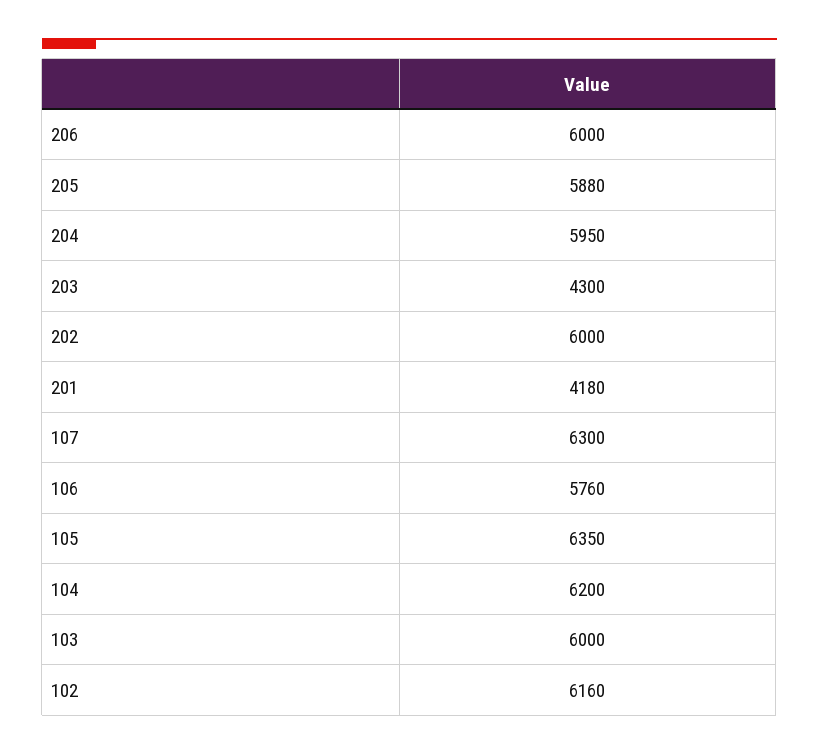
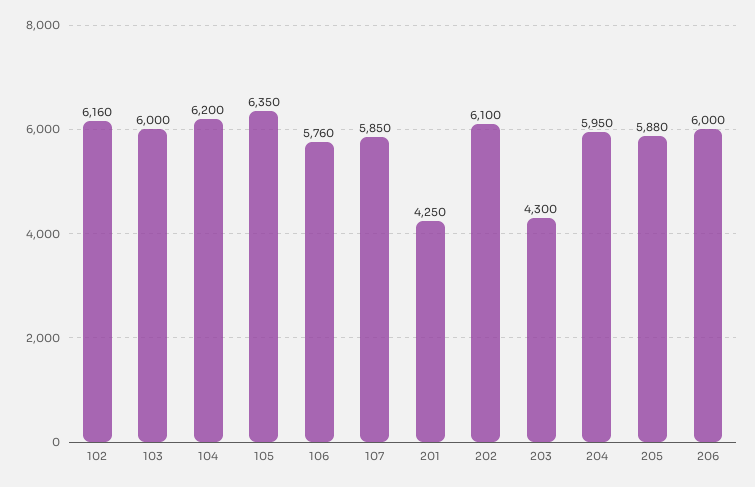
  {
    "206": 6000,
    "205": 5880,
    "204": 5950,
    "203": 4300,
-   "202": 6000,
+   "202": 6100,
-   "201": 4180,
+   "201": 4250,
-   "107": 6300,
+   "107": 5850,
    "106": 5760,
    "105": 6350,
    "104": 6200,
    "103": 6000,
    "102": 6160
  }

